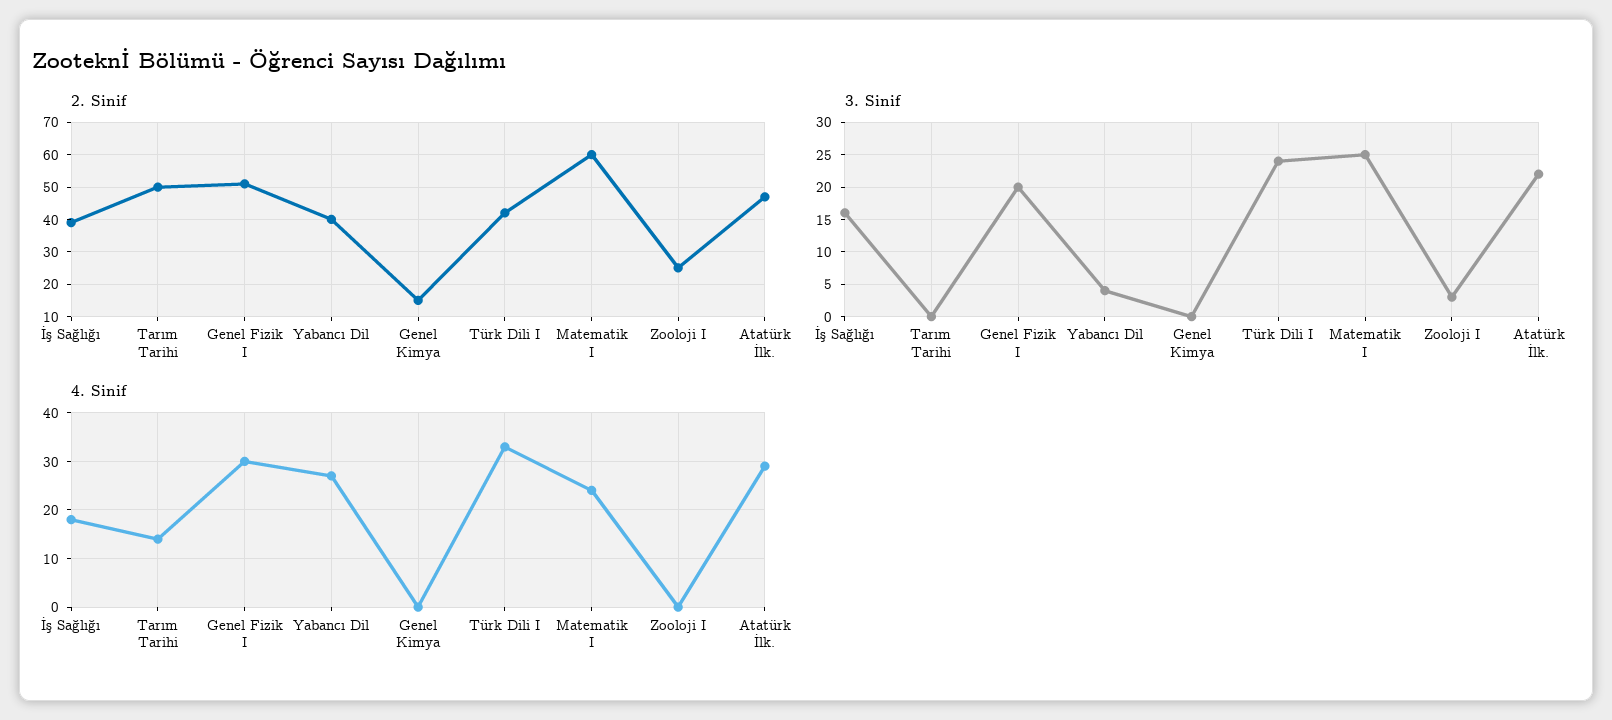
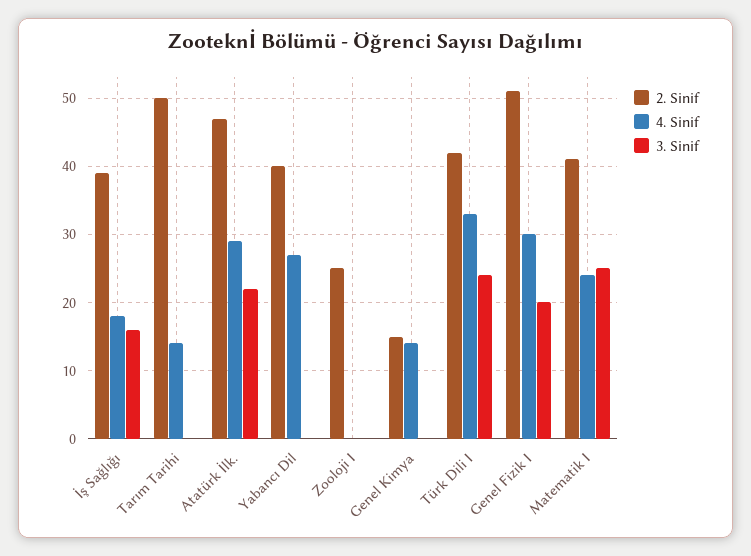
  {
    "2. Sinif": {
      "İş Sağlığı": 39,
      "Tarım Tarihi": 50,
      "Genel Fizik I": 51,
      "Yabancı Dil": 40,
      "Genel Kimya": 15,
      "Türk Dili I": 42,
-     "Matematik I": 60,
+     "Matematik I": 41,
      "Zooloji I": 25,
      "Atatürk İlk.": 47
    },
    "3. Sinif": {
      "İş Sağlığı": 16,
      "Tarım Tarihi": 0,
      "Genel Fizik I": 20,
-     "Yabancı Dil": 4,
+     "Yabancı Dil": 0,
      "Genel Kimya": 0,
      "Türk Dili I": 24,
      "Matematik I": 25,
-     "Zooloji I": 3,
+     "Zooloji I": 0,
      "Atatürk İlk.": 22
    },
    "4. Sinif": {
      "İş Sağlığı": 18,
      "Tarım Tarihi": 14,
      "Genel Fizik I": 30,
      "Yabancı Dil": 27,
-     "Genel Kimya": 0,
+     "Genel Kimya": 14,
      "Türk Dili I": 33,
      "Matematik I": 24,
      "Zooloji I": 0,
      "Atatürk İlk.": 29
    }
  }

